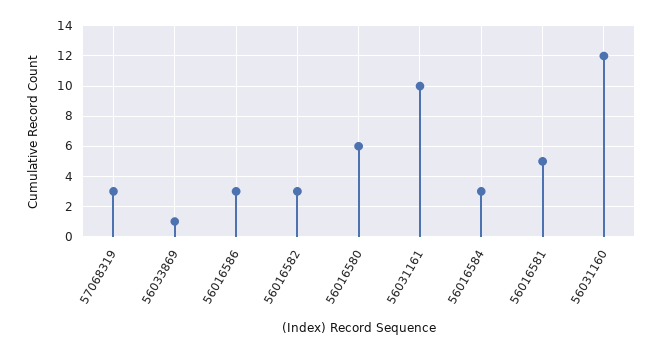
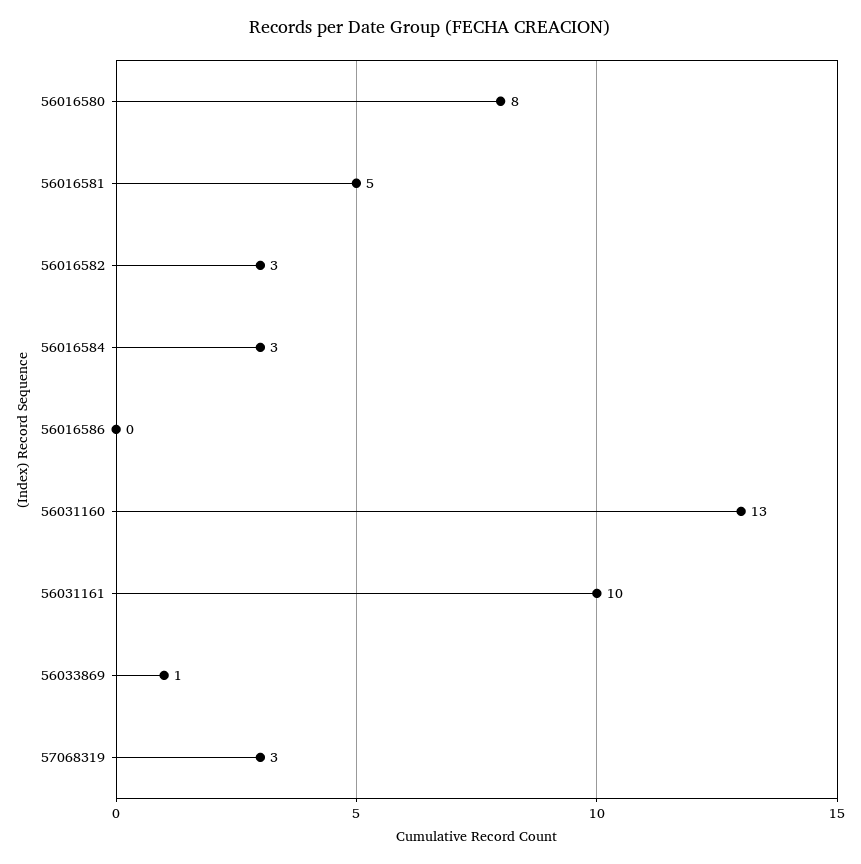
  {
    "57068319": 3,
    "56033869": 1,
-   "56016586": 3,
+   "56016586": 0,
    "56016582": 3,
-   "56016580": 6,
+   "56016580": 8,
    "56031161": 10,
    "56016584": 3,
    "56016581": 5,
-   "56031160": 12
+   "56031160": 13
  }

